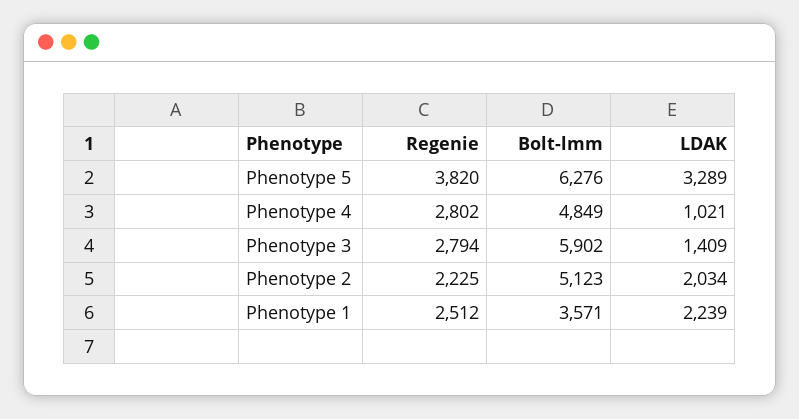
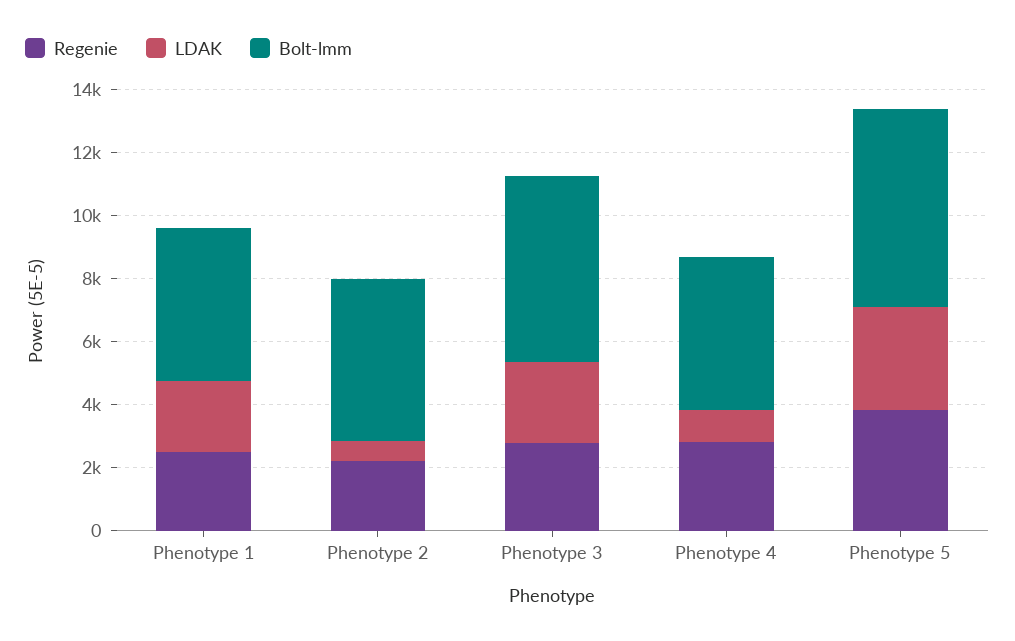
  {
    "Regenie": {
      "Phenotype 5": 3820,
      "Phenotype 4": 2802,
      "Phenotype 3": 2794,
      "Phenotype 2": 2225,
      "Phenotype 1": 2512
    },
    "Bolt-lmm": {
      "Phenotype 5": 6276,
      "Phenotype 4": 4849,
      "Phenotype 3": 5902,
      "Phenotype 2": 5123,
-     "Phenotype 1": 3571
+     "Phenotype 1": 5000
    },
    "LDAK": {
      "Phenotype 5": 3289,
      "Phenotype 4": 1021,
-     "Phenotype 3": 1409,
+     "Phenotype 3": 2500,
-     "Phenotype 2": 2034,
+     "Phenotype 2": 500,
      "Phenotype 1": 2239
    }
  }

